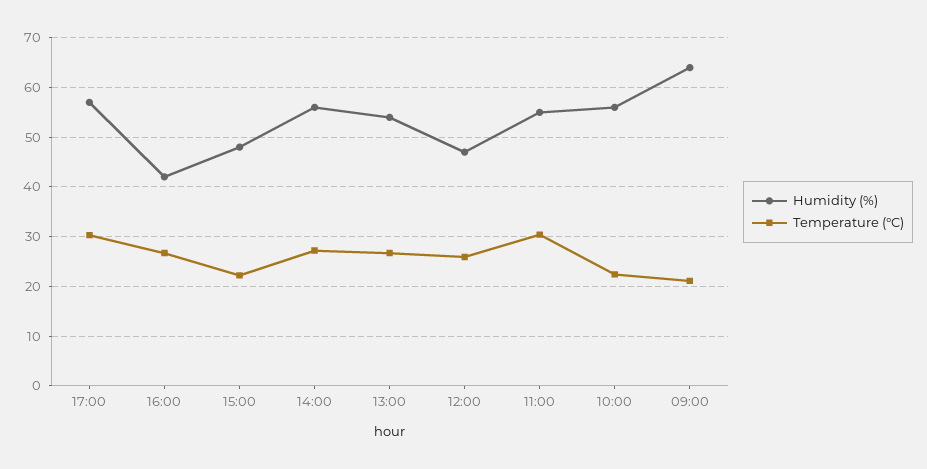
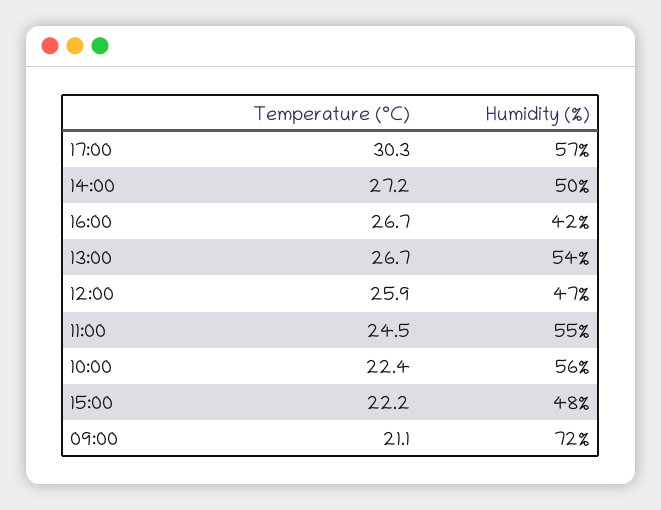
  {
    "Humidity (%)": {
      "17:00": 57,
      "16:00": 42,
      "15:00": 48,
-     "14:00": 56,
+     "14:00": 50,
      "13:00": 54,
      "12:00": 47,
      "11:00": 55,
      "10:00": 56,
-     "09:00": 64
+     "09:00": 72
    },
    "Temperature (°C)": {
      "17:00": 30.3,
      "16:00": 26.7,
      "15:00": 22.2,
      "14:00": 27.2,
      "13:00": 26.7,
      "12:00": 25.9,
-     "11:00": 30,
+     "11:00": 24.5,
      "10:00": 22.4,
      "09:00": 21.1
    }
  }

